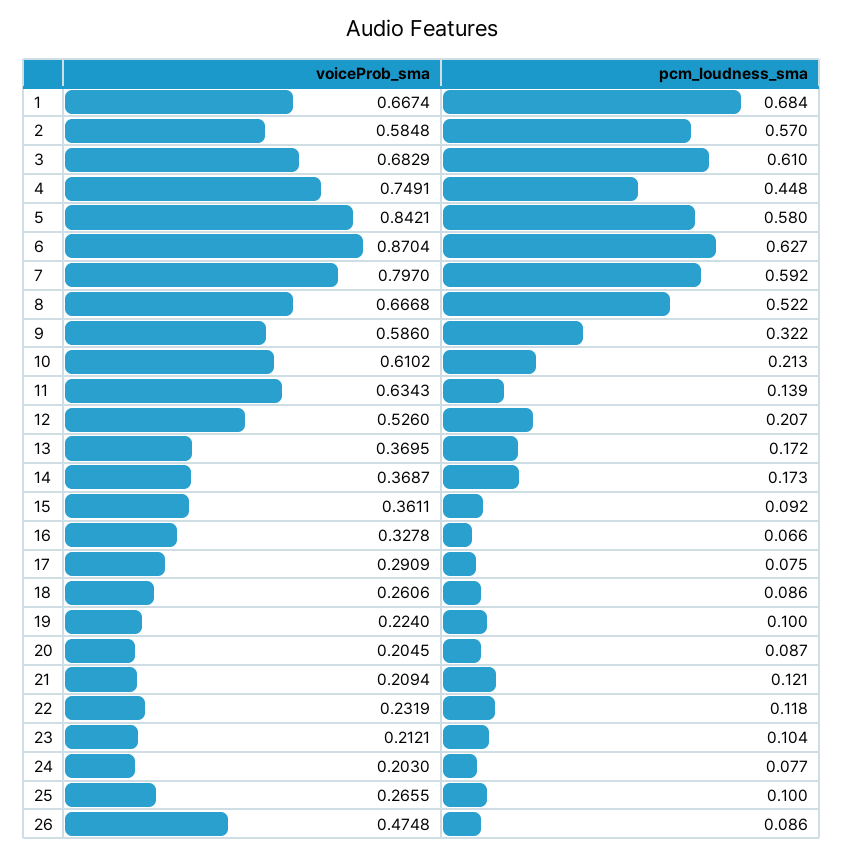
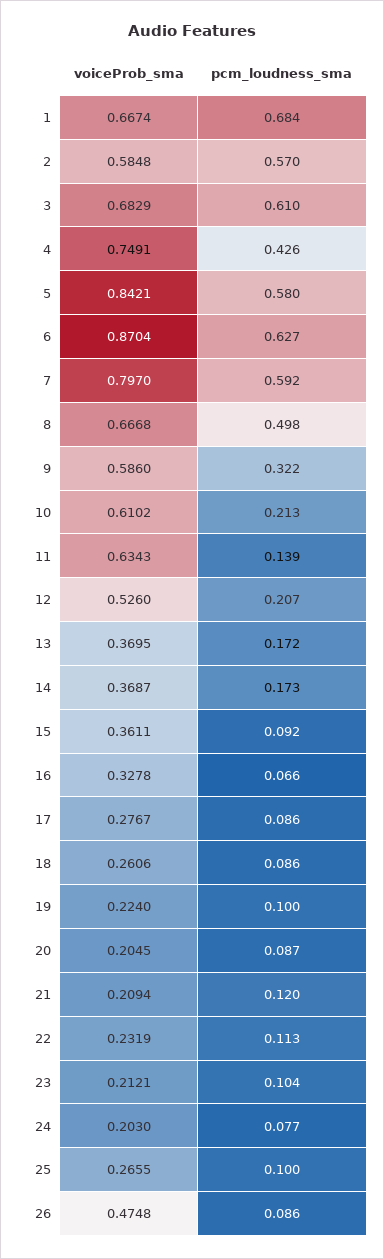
  {
    "voiceProb_sma": {
      "1": 0.6674,
      "2": 0.5848,
      "3": 0.6829,
      "4": 0.7491,
      "5": 0.8421,
      "6": 0.8704,
      "7": 0.797,
      "8": 0.6668,
      "9": 0.586,
      "10": 0.6102,
      "11": 0.6343,
      "12": 0.526,
      "13": 0.3695,
      "14": 0.3687,
      "15": 0.3611,
      "16": 0.3278,
-     "17": 0.2909,
+     "17": 0.2767,
      "18": 0.2606,
      "19": 0.224,
      "20": 0.2045,
      "21": 0.2094,
      "22": 0.2319,
      "23": 0.2121,
      "24": 0.203,
      "25": 0.2655,
      "26": 0.4748
    },
    "pcm_loudness_sma": {
      "1": 0.684,
      "2": 0.57,
      "3": 0.61,
-     "4": 0.448,
+     "4": 0.426,
      "5": 0.58,
      "6": 0.627,
      "7": 0.592,
-     "8": 0.522,
+     "8": 0.498,
      "9": 0.322,
      "10": 0.213,
      "11": 0.139,
      "12": 0.207,
      "13": 0.172,
      "14": 0.173,
      "15": 0.092,
      "16": 0.066,
-     "17": 0.075,
+     "17": 0.086,
      "18": 0.086,
      "19": 0.1,
      "20": 0.087,
-     "21": 0.121,
+     "21": 0.12,
-     "22": 0.118,
+     "22": 0.113,
      "23": 0.104,
      "24": 0.077,
      "25": 0.1,
      "26": 0.086
    }
  }

